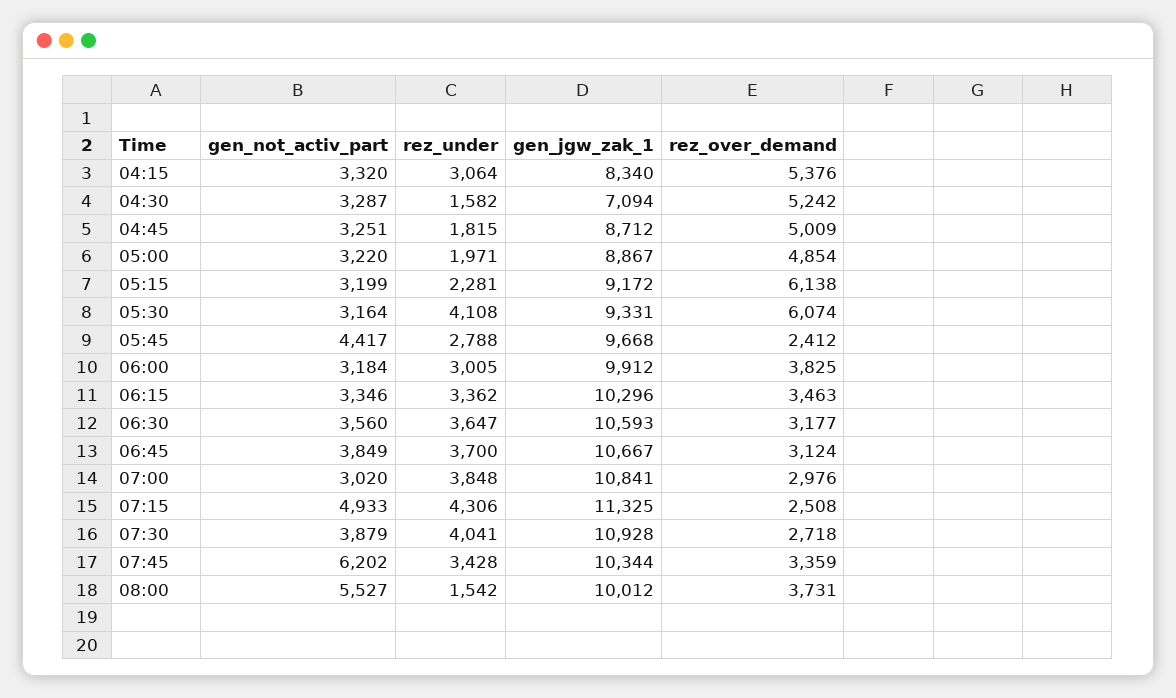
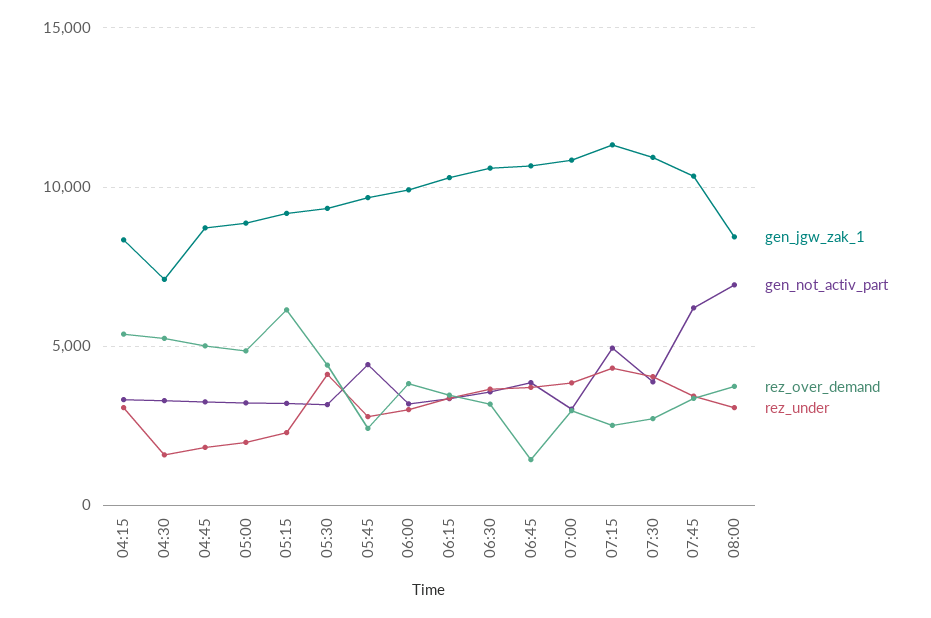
  {
    "gen_not_activ_part": {
      "04:15": 3320,
      "04:30": 3287,
      "04:45": 3251,
      "05:00": 3220,
      "05:15": 3199,
      "05:30": 3164,
      "05:45": 4417,
      "06:00": 3184,
      "06:15": 3346,
      "06:30": 3560,
      "06:45": 3849,
      "07:00": 3020,
      "07:15": 4933,
      "07:30": 3879,
      "07:45": 6202,
-     "08:00": 5527
+     "08:00": 7000
    },
    "rez_under": {
      "04:15": 3064,
      "04:30": 1582,
      "04:45": 1815,
      "05:00": 1971,
      "05:15": 2281,
      "05:30": 4108,
      "05:45": 2788,
      "06:00": 3005,
      "06:15": 3362,
      "06:30": 3647,
      "06:45": 3700,
      "07:00": 3848,
      "07:15": 4306,
      "07:30": 4041,
      "07:45": 3428,
-     "08:00": 1542
+     "08:00": 3000
    },
    "gen_jgw_zak_1": {
      "04:15": 8340,
      "04:30": 7094,
      "04:45": 8712,
      "05:00": 8867,
      "05:15": 9172,
      "05:30": 9331,
      "05:45": 9668,
      "06:00": 9912,
      "06:15": 10296,
      "06:30": 10593,
      "06:45": 10667,
      "07:00": 10841,
      "07:15": 11325,
      "07:30": 10928,
      "07:45": 10344,
-     "08:00": 10012
+     "08:00": 8500
    },
    "rez_over_demand": {
      "04:15": 5376,
      "04:30": 5242,
      "04:45": 5009,
      "05:00": 4854,
      "05:15": 6138,
-     "05:30": 6074,
+     "05:30": 4500,
      "05:45": 2412,
      "06:00": 3825,
      "06:15": 3463,
      "06:30": 3177,
-     "06:45": 3124,
+     "06:45": 1500,
      "07:00": 2976,
      "07:15": 2508,
      "07:30": 2718,
      "07:45": 3359,
      "08:00": 3731
    }
  }

